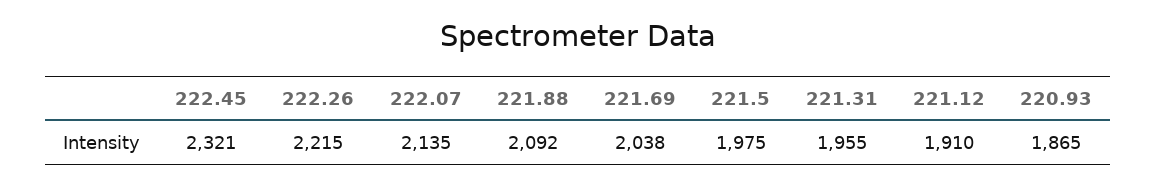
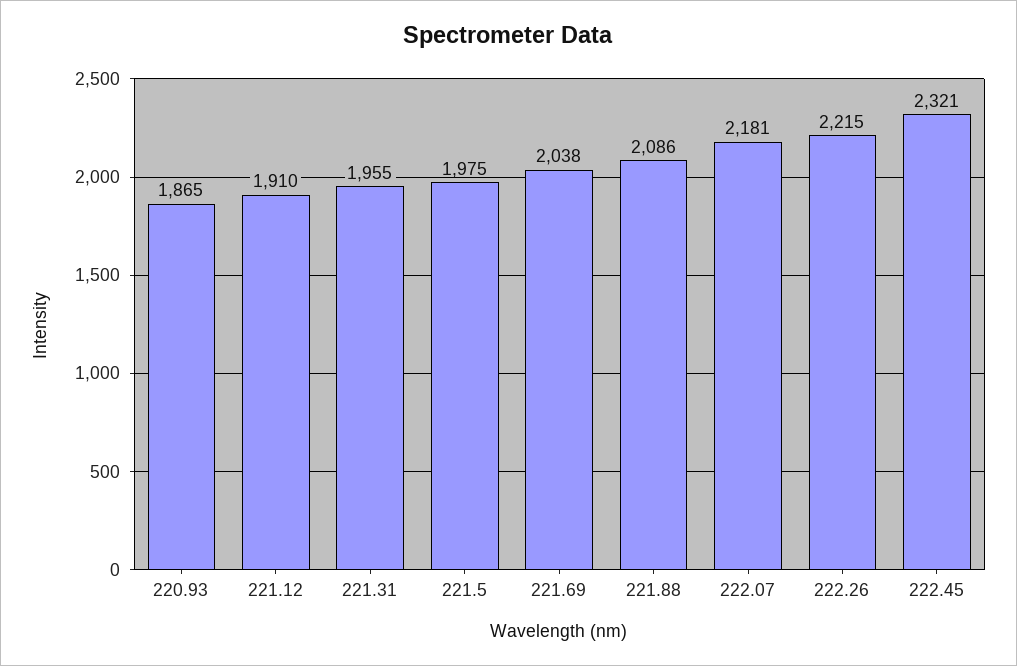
  {
    "222.45": 2321,
    "222.26": 2215,
-   "222.07": 2135,
+   "222.07": 2181,
-   "221.88": 2092,
+   "221.88": 2086,
    "221.69": 2038,
    "221.5": 1975,
    "221.31": 1955,
    "221.12": 1910,
    "220.93": 1865
  }

